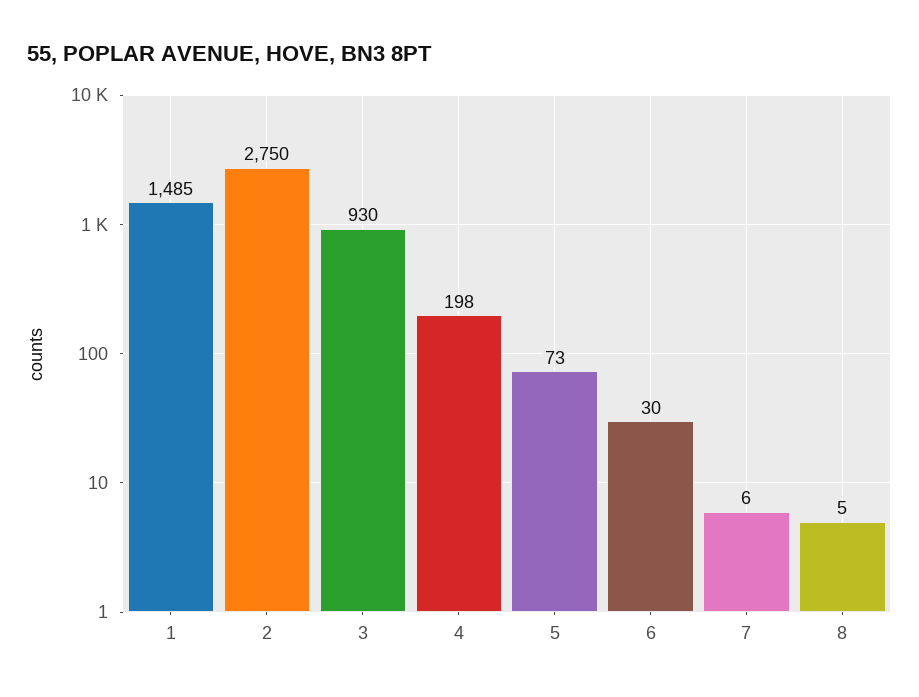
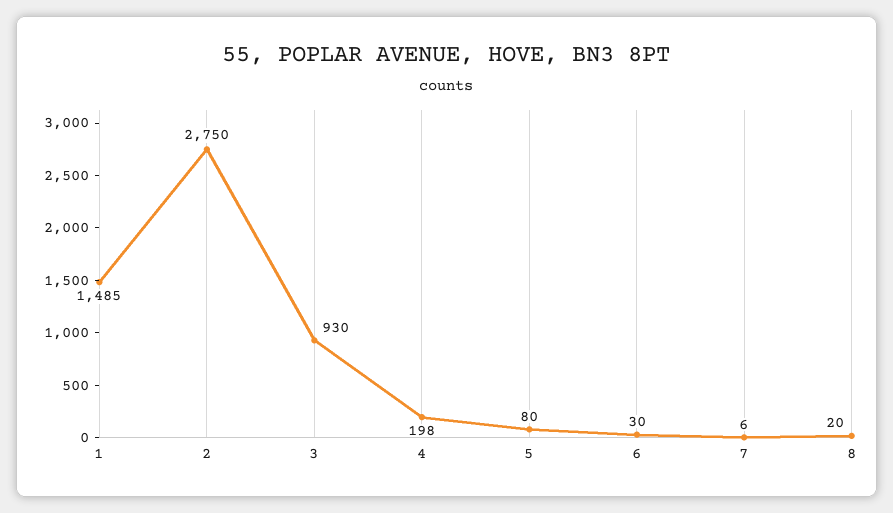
  {
    "1": 1485,
    "2": 2750,
    "3": 930,
    "4": 198,
-   "5": 73,
+   "5": 80,
    "6": 30,
    "7": 6,
-   "8": 5
+   "8": 20
  }

